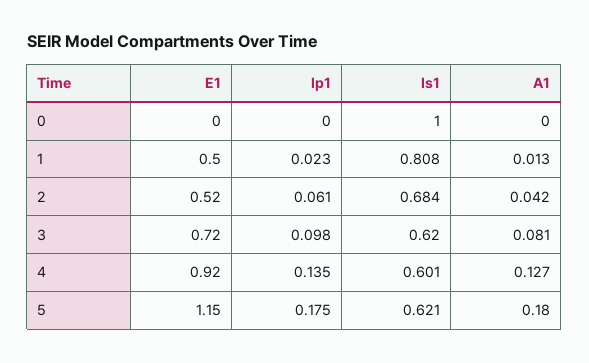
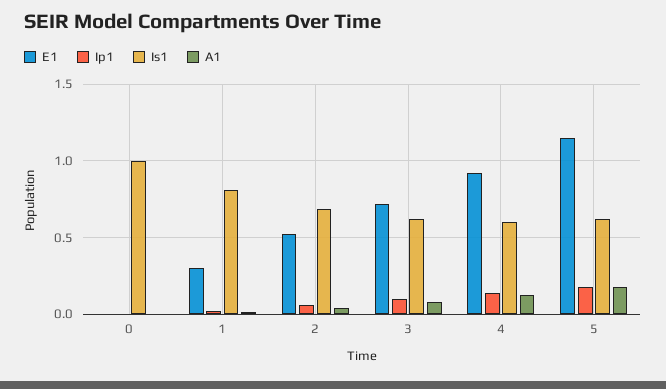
  {
    "E1": {
      "0": 0,
-     "1": 0.5,
+     "1": 0.3,
      "2": 0.52,
      "3": 0.72,
      "4": 0.92,
      "5": 1.15
    },
    "Ip1": {
      "0": 0,
      "1": 0.023,
      "2": 0.061,
      "3": 0.098,
      "4": 0.135,
      "5": 0.175
    },
    "Is1": {
      "0": 1,
      "1": 0.808,
      "2": 0.684,
      "3": 0.62,
      "4": 0.601,
      "5": 0.621
    },
    "A1": {
      "0": 0,
      "1": 0.013,
      "2": 0.042,
      "3": 0.081,
      "4": 0.127,
      "5": 0.18
    }
  }

